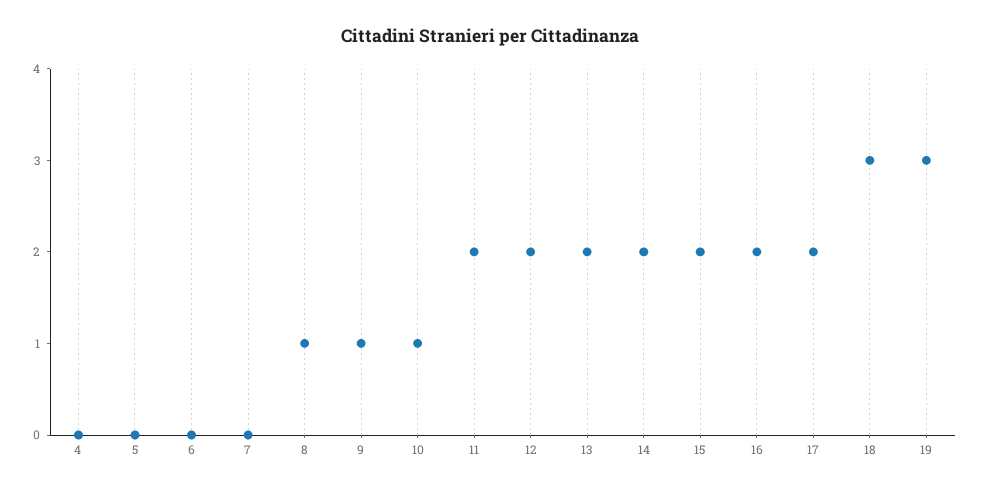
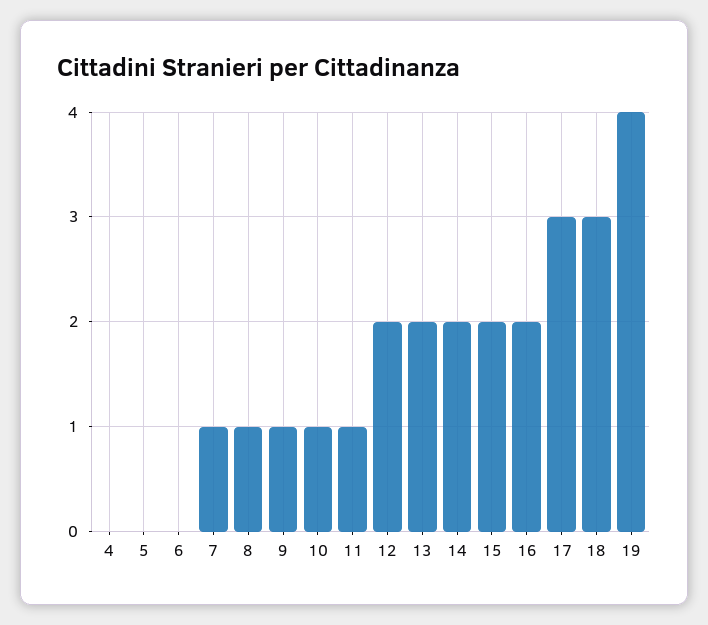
  {
    "4": 0,
    "5": 0,
    "6": 0,
-   "7": 0,
+   "7": 1,
    "8": 1,
    "9": 1,
    "10": 1,
-   "11": 2,
+   "11": 1,
    "12": 2,
    "13": 2,
    "14": 2,
    "15": 2,
    "16": 2,
-   "17": 2,
+   "17": 3,
    "18": 3,
-   "19": 3
+   "19": 4
  }

